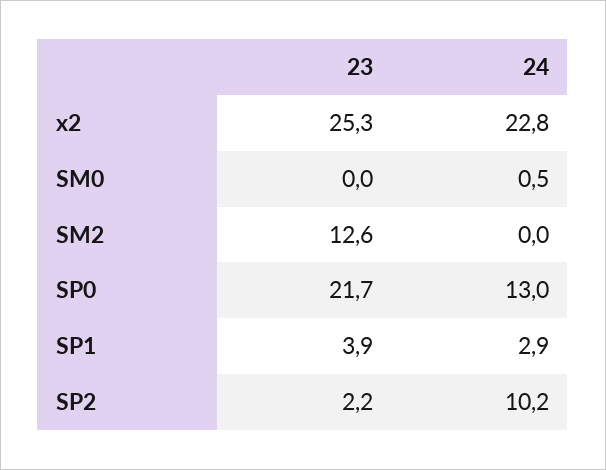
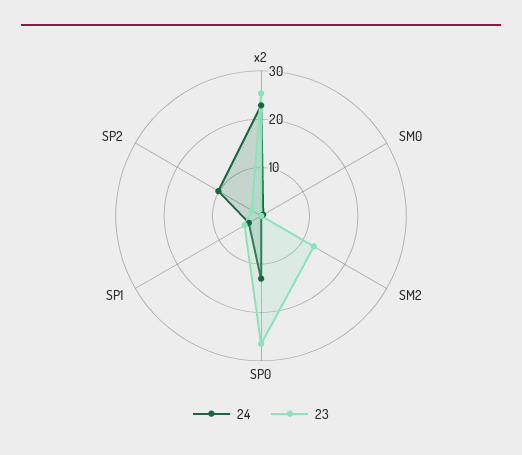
  {
    "23": {
      "x2": 25.3,
      "SM0": 0,
      "SM2": 12.6,
-     "SP0": 21.7,
+     "SP0": 26,
      "SP1": 3.9,
      "SP2": 2.2
    },
    "24": {
      "x2": 22.8,
      "SM0": 0.5,
      "SM2": 0,
      "SP0": 13,
      "SP1": 2.9,
      "SP2": 10.2
    }
  }

